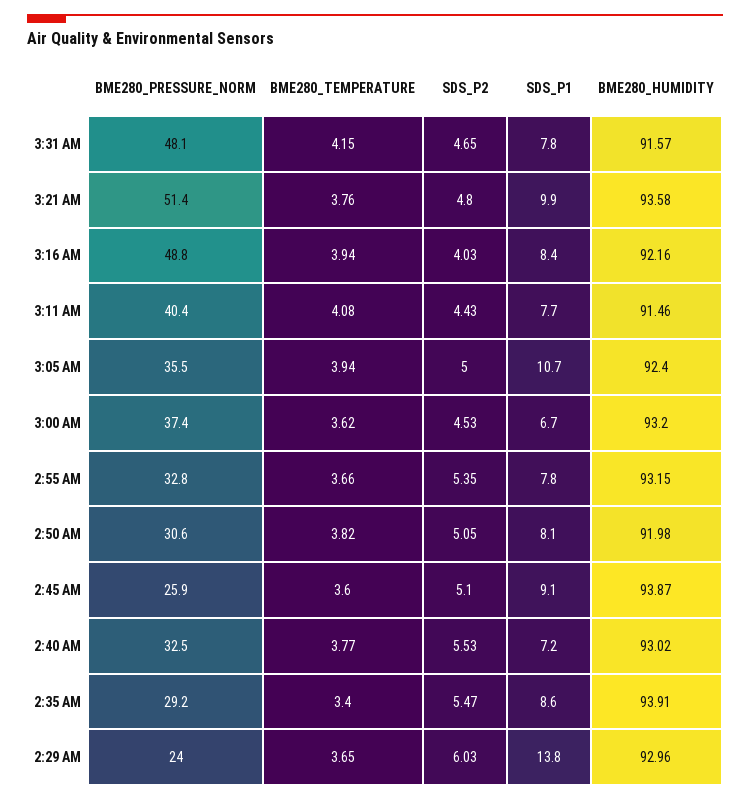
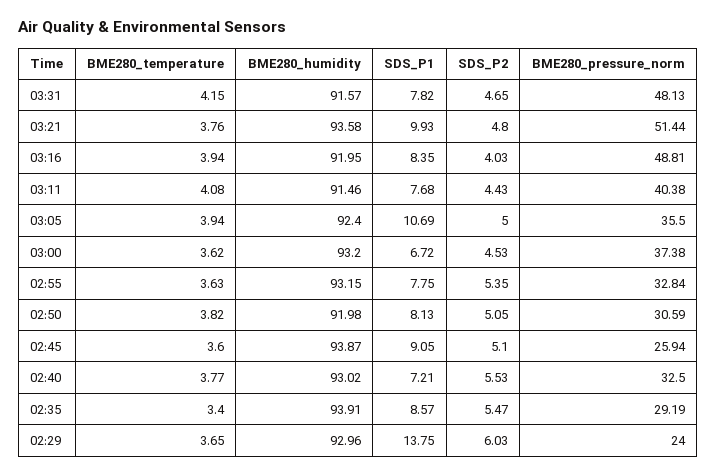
  {
    "BME280_PRESSURE_NORM": {
      "3:31 AM": 48.13,
      "3:21 AM": 51.44,
      "3:16 AM": 48.81,
      "3:11 AM": 40.38,
      "3:05 AM": 35.5,
      "3:00 AM": 37.38,
      "2:55 AM": 32.84,
      "2:50 AM": 30.59,
      "2:45 AM": 25.94,
      "2:40 AM": 32.5,
      "2:35 AM": 29.19,
      "2:29 AM": 24
    },
    "BME280_TEMPERATURE": {
      "3:31 AM": 4.15,
      "3:21 AM": 3.76,
      "3:16 AM": 3.94,
      "3:11 AM": 4.08,
      "3:05 AM": 3.94,
      "3:00 AM": 3.62,
-     "2:55 AM": 3.66,
+     "2:55 AM": 3.63,
      "2:50 AM": 3.82,
      "2:45 AM": 3.6,
      "2:40 AM": 3.77,
      "2:35 AM": 3.4,
      "2:29 AM": 3.65
    },
    "SDS_P2": {
      "3:31 AM": 4.65,
      "3:21 AM": 4.8,
      "3:16 AM": 4.03,
      "3:11 AM": 4.43,
      "3:05 AM": 5,
      "3:00 AM": 4.53,
      "2:55 AM": 5.35,
      "2:50 AM": 5.05,
      "2:45 AM": 5.1,
      "2:40 AM": 5.53,
      "2:35 AM": 5.47,
      "2:29 AM": 6.03
    },
    "SDS_P1": {
      "3:31 AM": 7.82,
      "3:21 AM": 9.93,
      "3:16 AM": 8.35,
      "3:11 AM": 7.68,
      "3:05 AM": 10.69,
      "3:00 AM": 6.72,
      "2:55 AM": 7.75,
      "2:50 AM": 8.13,
      "2:45 AM": 9.05,
      "2:40 AM": 7.21,
      "2:35 AM": 8.57,
      "2:29 AM": 13.75
    },
    "BME280_HUMIDITY": {
      "3:31 AM": 91.57,
      "3:21 AM": 93.58,
-     "3:16 AM": 92.16,
+     "3:16 AM": 91.95,
      "3:11 AM": 91.46,
      "3:05 AM": 92.4,
      "3:00 AM": 93.2,
      "2:55 AM": 93.15,
      "2:50 AM": 91.98,
      "2:45 AM": 93.87,
      "2:40 AM": 93.02,
      "2:35 AM": 93.91,
      "2:29 AM": 92.96
    }
  }

